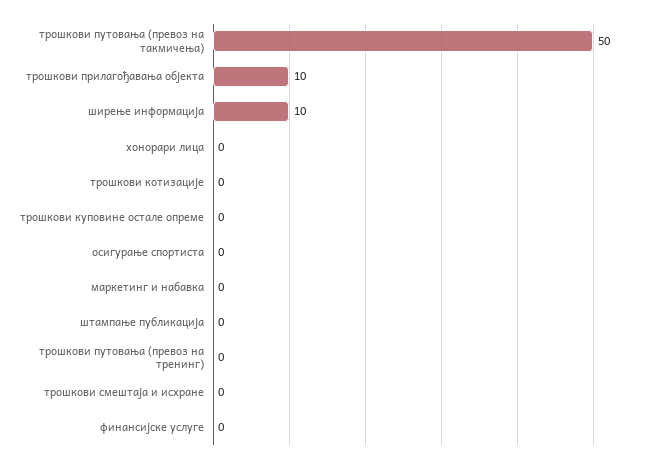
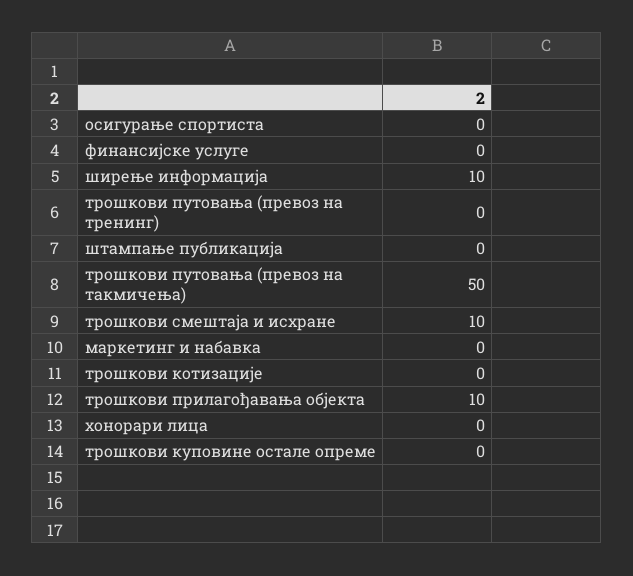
  {
    "трошкови путовања (превоз на такмичења)": 50,
    "трошкови прилагођавања објекта": 10,
    "ширење информација": 10,
    "хонорари лица": 0,
    "трошкови котизације": 0,
    "трошкови куповине остале опреме": 0,
    "осигурање спортиста": 0,
    "маркетинг и набавка": 0,
    "штампање публикација": 0,
    "трошкови путовања (превоз на тренинг)": 0,
-   "трошкови смештаја и исхране": 0,
+   "трошкови смештаја и исхране": 10,
    "финансијске услуге": 0
  }

